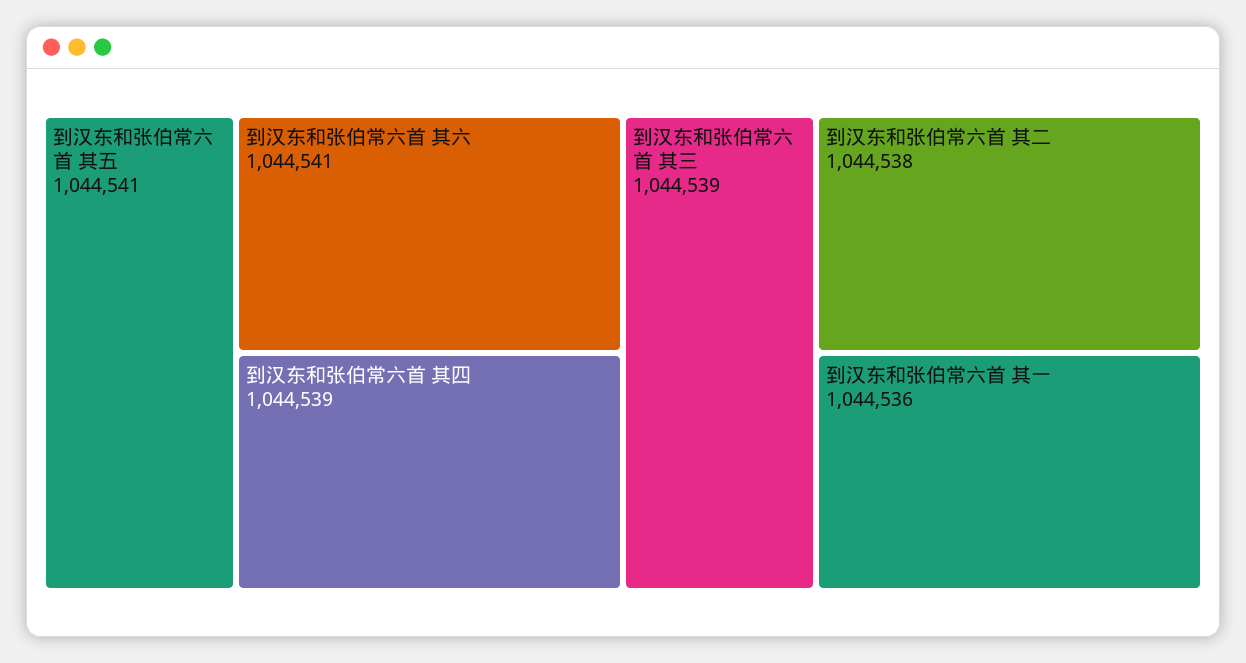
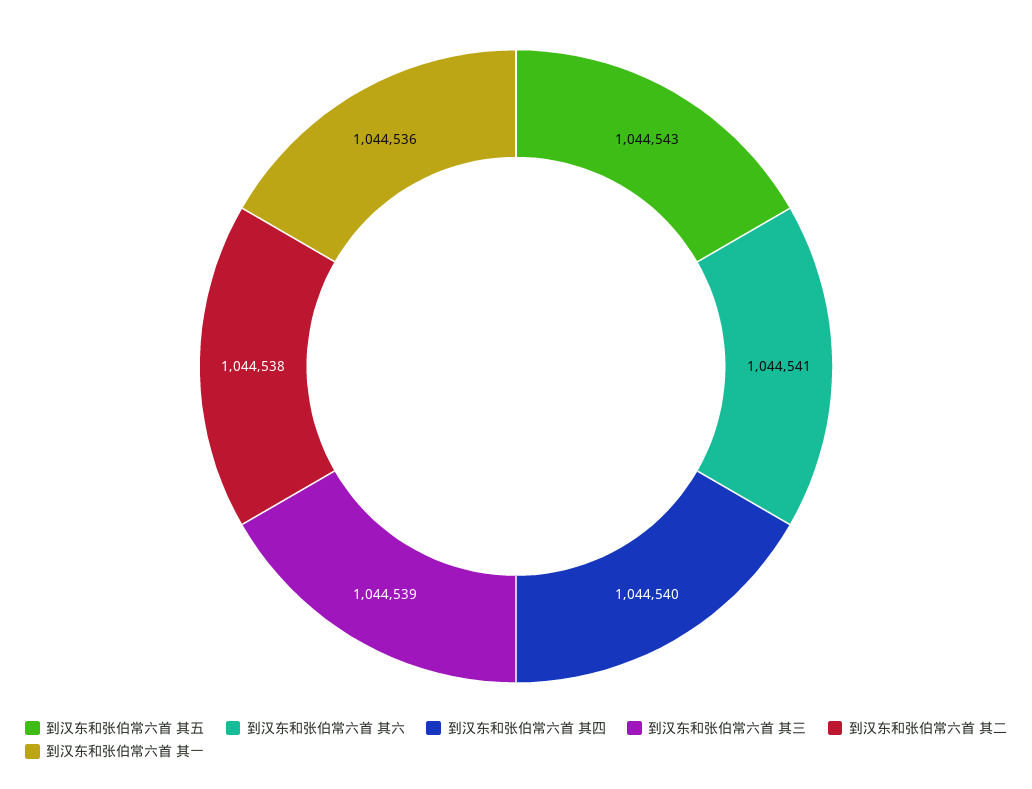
  {
-   "到汉东和张伯常六首 其五": 1044541,
+   "到汉东和张伯常六首 其五": 1044543,
    "到汉东和张伯常六首 其六": 1044541,
-   "到汉东和张伯常六首 其四": 1044539,
+   "到汉东和张伯常六首 其四": 1044540,
    "到汉东和张伯常六首 其三": 1044539,
    "到汉东和张伯常六首 其二": 1044538,
    "到汉东和张伯常六首 其一": 1044536
  }

